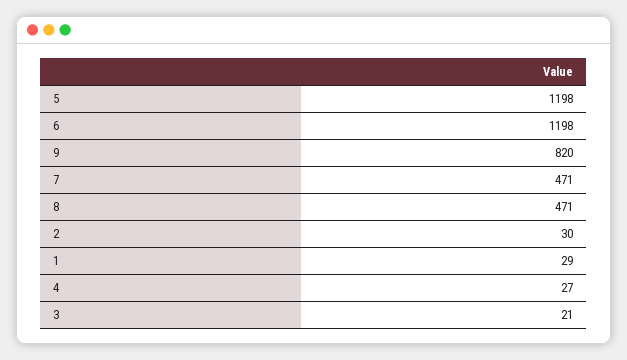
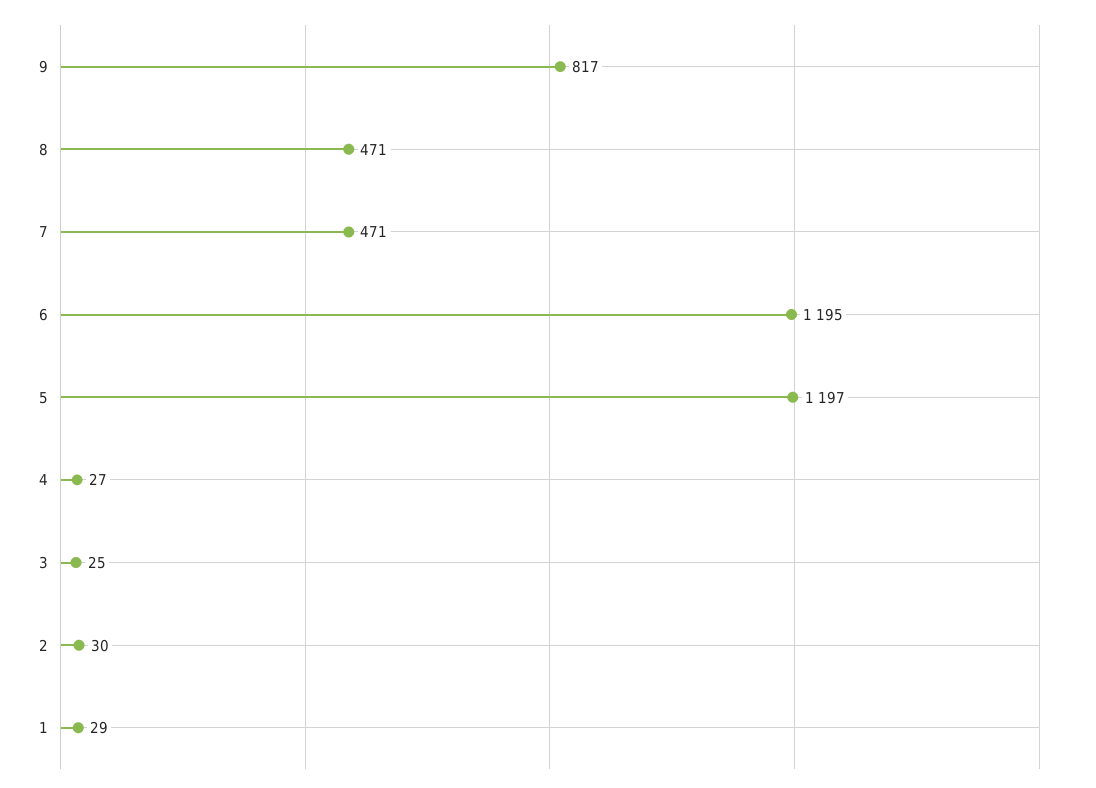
  {
-   "5": 1198,
+   "5": 1197,
-   "6": 1198,
+   "6": 1195,
-   "9": 820,
+   "9": 817,
    "7": 471,
    "8": 471,
    "2": 30,
    "1": 29,
    "4": 27,
-   "3": 21
+   "3": 25
  }

